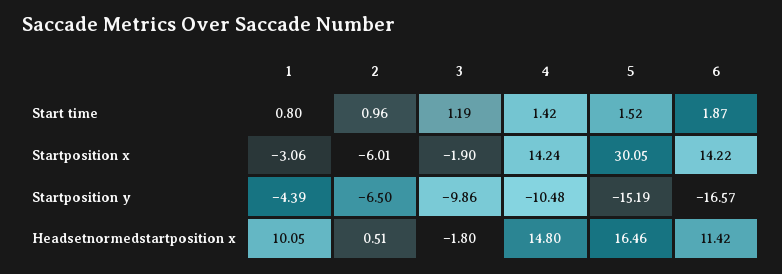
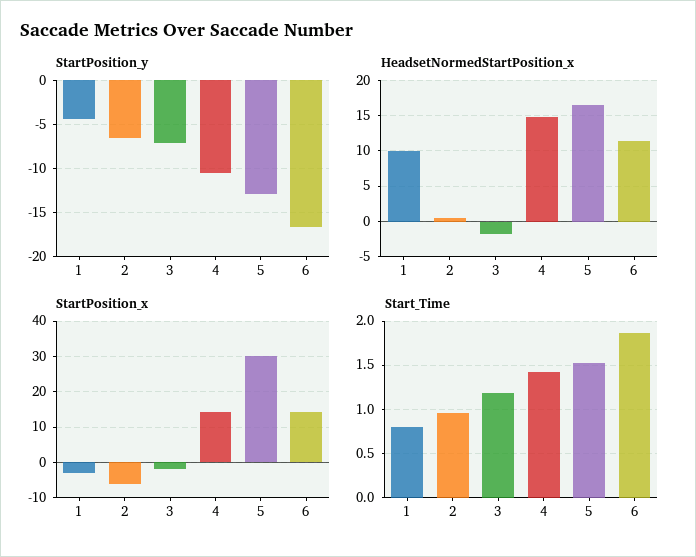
  {
    "Start time": {
      "1": 0.8,
      "2": 0.96,
      "3": 1.19,
      "4": 1.42,
      "5": 1.52,
      "6": 1.87
    },
    "Startposition x": {
      "1": -3.06,
      "2": -6.01,
      "3": -1.9,
      "4": 14.24,
      "5": 30.05,
      "6": 14.22
    },
    "Startposition y": {
      "1": -4.39,
      "2": -6.5,
-     "3": -9.86,
+     "3": -7,
      "4": -10.48,
-     "5": -15.19,
+     "5": -13,
      "6": -16.57
    },
    "Headsetnormedstartposition x": {
      "1": 10.05,
      "2": 0.51,
      "3": -1.8,
      "4": 14.8,
      "5": 16.46,
      "6": 11.42
    }
  }

